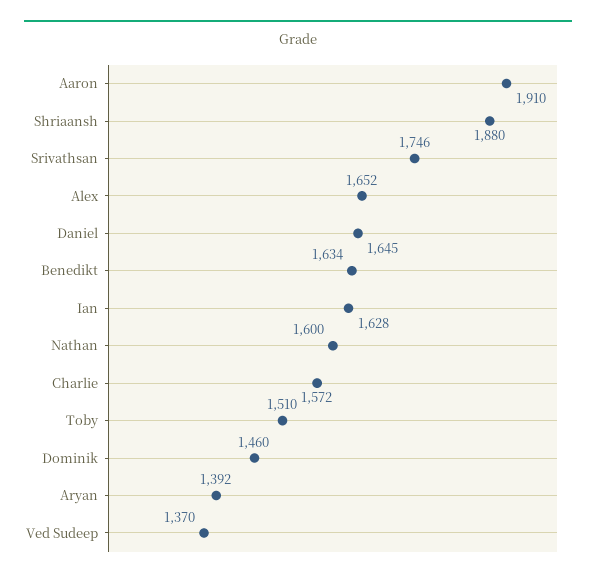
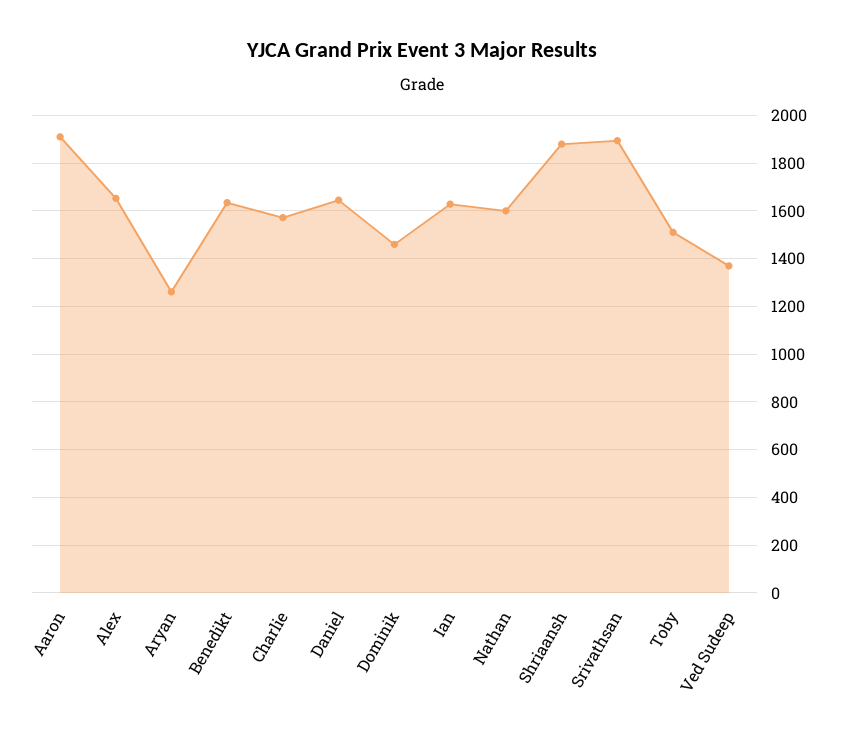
  {
    "Aaron": 1910,
    "Shriaansh": 1880,
-   "Srivathsan": 1746,
+   "Srivathsan": 1900,
    "Alex": 1652,
    "Daniel": 1645,
    "Benedikt": 1634,
    "Ian": 1628,
    "Nathan": 1600,
    "Charlie": 1572,
    "Toby": 1510,
    "Dominik": 1460,
-   "Aryan": 1392,
+   "Aryan": 1250,
    "Ved Sudeep": 1370
  }

